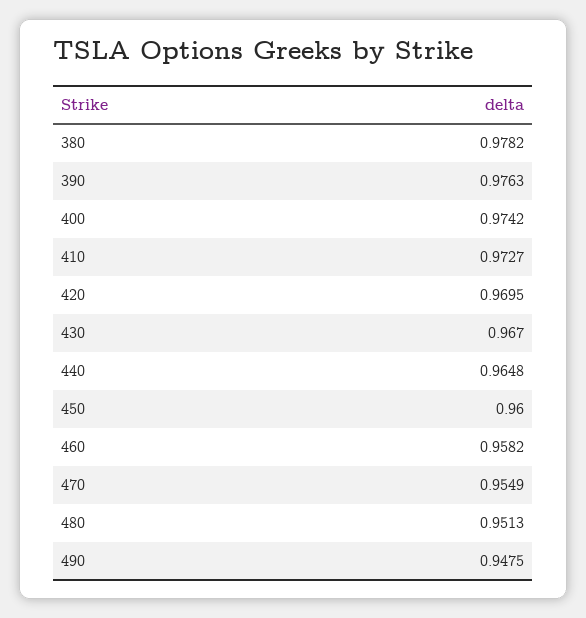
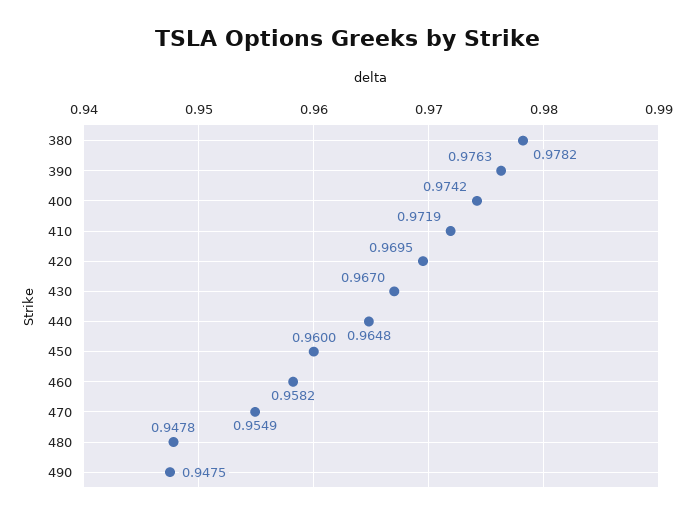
  {
    "380": 0.9782,
    "390": 0.9763,
    "400": 0.9742,
-   "410": 0.9727,
+   "410": 0.9719,
    "420": 0.9695,
    "430": 0.967,
    "440": 0.9648,
    "450": 0.96,
    "460": 0.9582,
    "470": 0.9549,
-   "480": 0.9513,
+   "480": 0.9478,
    "490": 0.9475
  }

